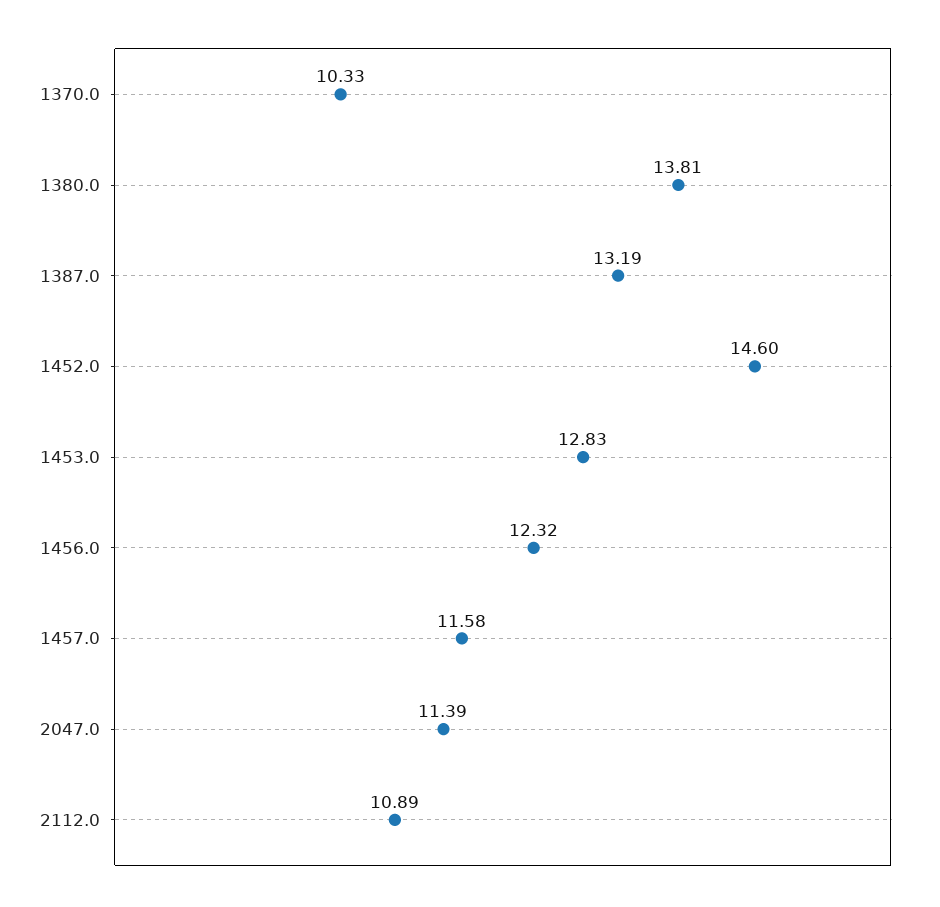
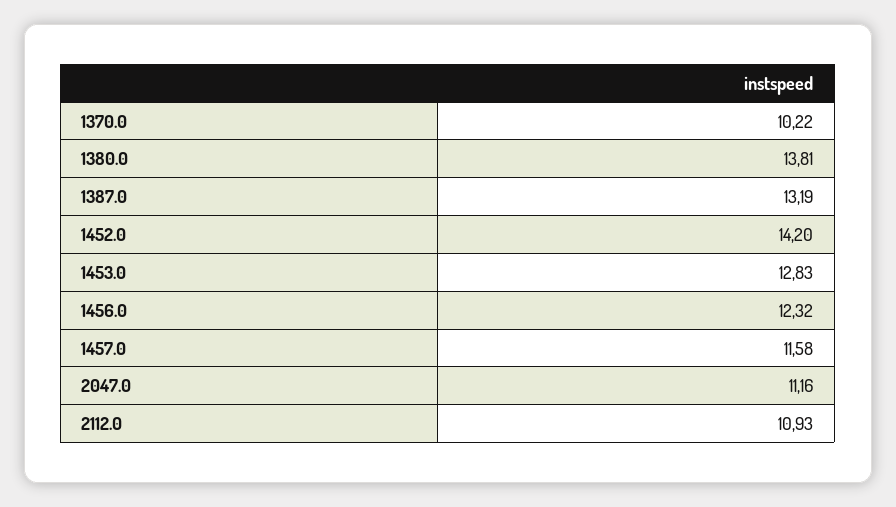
  {
-   "1370.0": 10.33,
+   "1370.0": 10.22,
    "1380.0": 13.81,
    "1387.0": 13.19,
-   "1452.0": 14.6,
+   "1452.0": 14.2,
    "1453.0": 12.83,
    "1456.0": 12.32,
    "1457.0": 11.58,
-   "2047.0": 11.39,
+   "2047.0": 11.16,
-   "2112.0": 10.89
+   "2112.0": 10.93
  }

